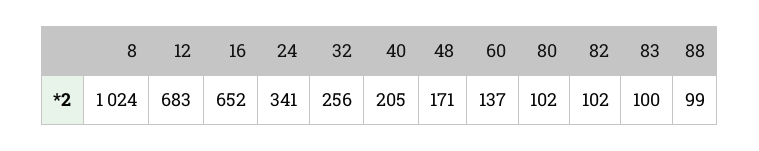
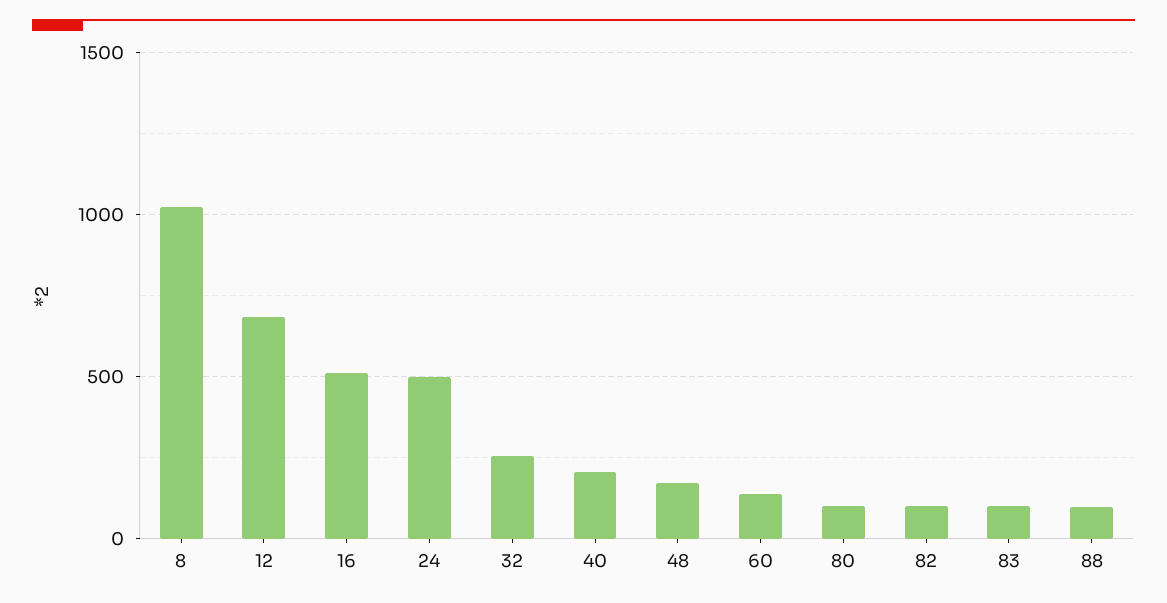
  {
    "8": 1024,
    "12": 683,
-   "16": 652,
+   "16": 500,
-   "24": 341,
+   "24": 500,
    "32": 256,
    "40": 205,
    "48": 171,
    "60": 137,
    "80": 102,
    "82": 102,
    "83": 100,
    "88": 99
  }

